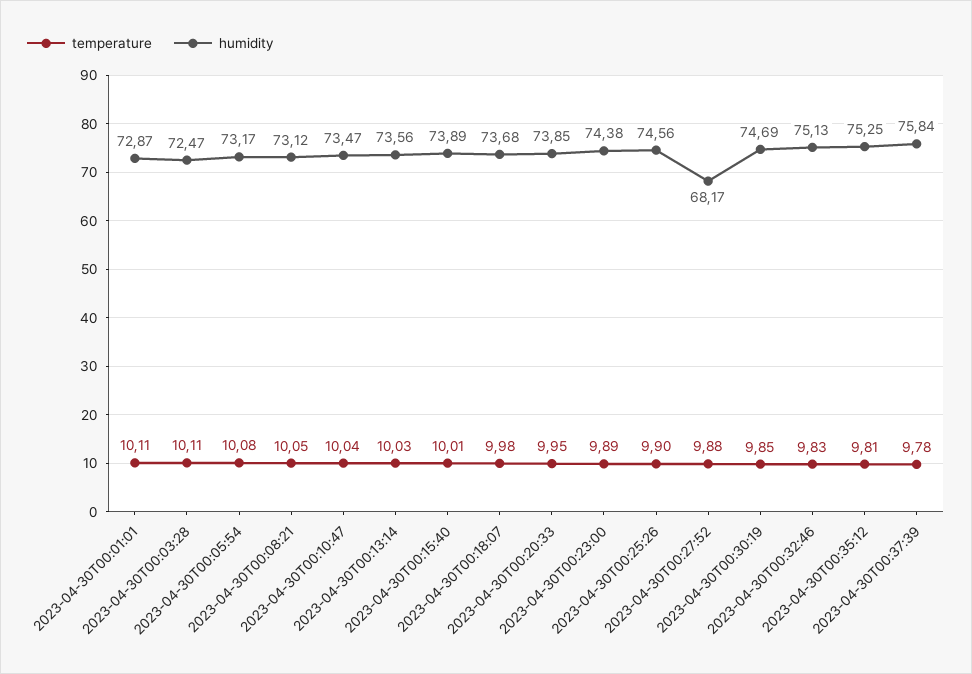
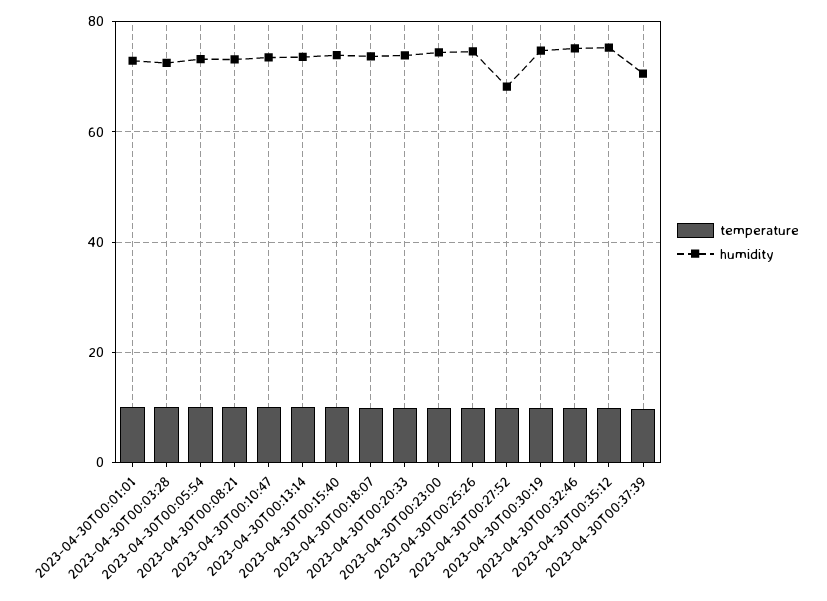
  {
    "temperature": {
      "2023-04-30T00:01:01": 10.11,
      "2023-04-30T00:03:28": 10.11,
      "2023-04-30T00:05:54": 10.08,
      "2023-04-30T00:08:21": 10.05,
      "2023-04-30T00:10:47": 10.04,
      "2023-04-30T00:13:14": 10.03,
      "2023-04-30T00:15:40": 10.01,
      "2023-04-30T00:18:07": 9.98,
      "2023-04-30T00:20:33": 9.95,
      "2023-04-30T00:23:00": 9.89,
      "2023-04-30T00:25:26": 9.9,
      "2023-04-30T00:27:52": 9.88,
      "2023-04-30T00:30:19": 9.85,
      "2023-04-30T00:32:46": 9.83,
      "2023-04-30T00:35:12": 9.81,
      "2023-04-30T00:37:39": 9.78
    },
    "humidity": {
      "2023-04-30T00:01:01": 72.87,
      "2023-04-30T00:03:28": 72.47,
      "2023-04-30T00:05:54": 73.17,
      "2023-04-30T00:08:21": 73.12,
      "2023-04-30T00:10:47": 73.47,
      "2023-04-30T00:13:14": 73.56,
      "2023-04-30T00:15:40": 73.89,
      "2023-04-30T00:18:07": 73.68,
      "2023-04-30T00:20:33": 73.85,
      "2023-04-30T00:23:00": 74.38,
      "2023-04-30T00:25:26": 74.56,
      "2023-04-30T00:27:52": 68.17,
      "2023-04-30T00:30:19": 74.69,
      "2023-04-30T00:32:46": 75.13,
      "2023-04-30T00:35:12": 75.25,
-     "2023-04-30T00:37:39": 75.84
+     "2023-04-30T00:37:39": 70
    }
  }

